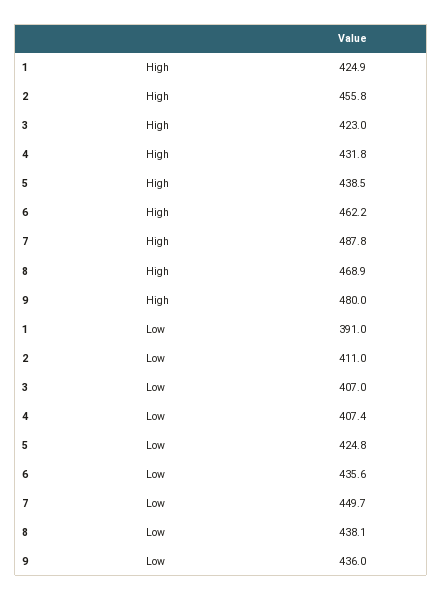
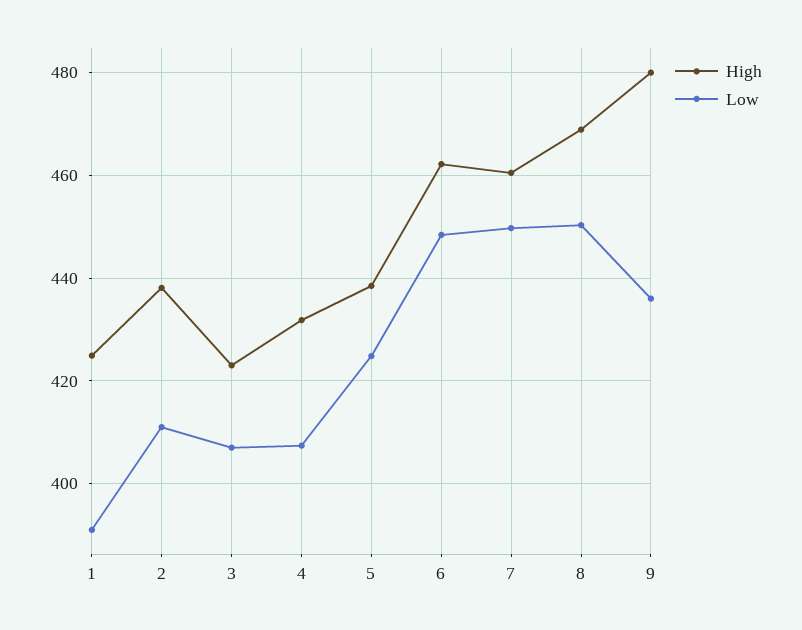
  {
    "High": {
      "1": 424.9,
-     "2": 455.8,
+     "2": 438,
      "3": 423,
      "4": 431.8,
      "5": 438.5,
      "6": 462.2,
-     "7": 487.8,
+     "7": 460,
      "8": 468.9,
      "9": 480
    },
    "Low": {
      "1": 391,
      "2": 411,
      "3": 407,
      "4": 407.4,
      "5": 424.8,
-     "6": 435.6,
+     "6": 448,
      "7": 449.7,
-     "8": 438.1,
+     "8": 450,
      "9": 436
    }
  }

